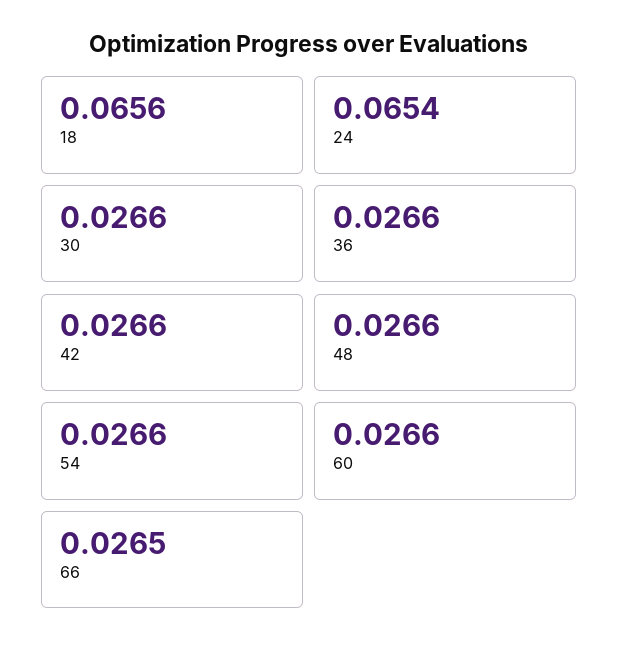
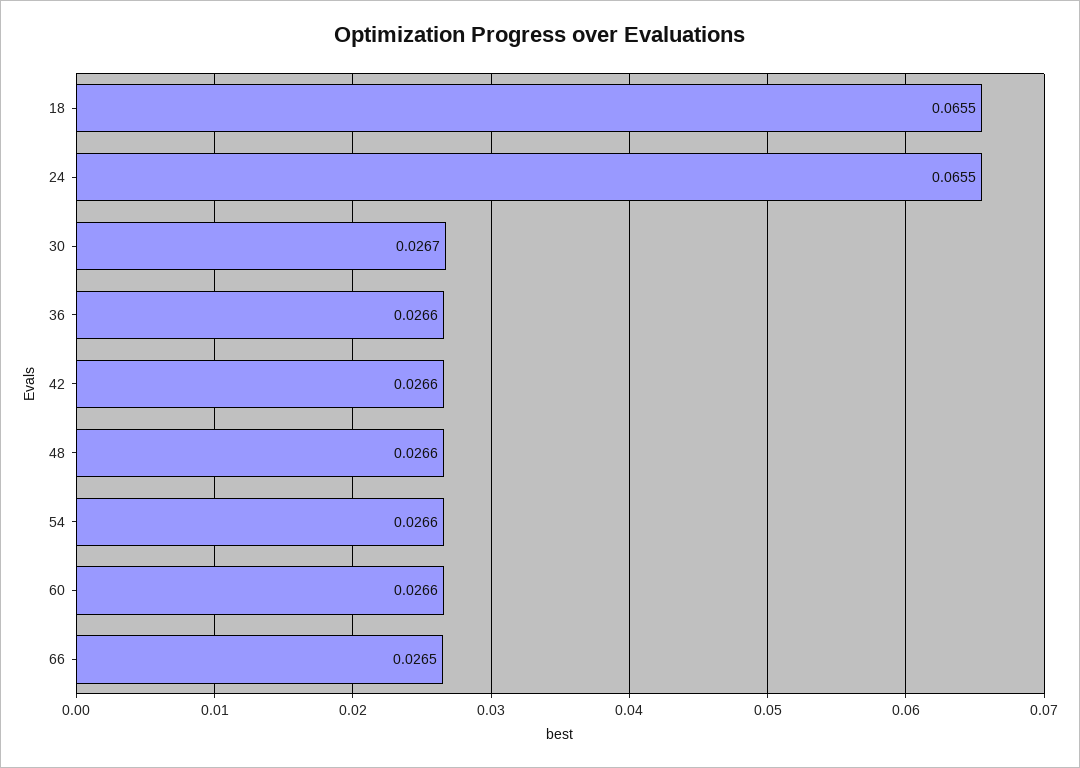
  {
-   "18": 0.0656,
+   "18": 0.0655,
-   "24": 0.0654,
+   "24": 0.0655,
-   "30": 0.0266,
+   "30": 0.0267,
    "36": 0.0266,
    "42": 0.0266,
    "48": 0.0266,
    "54": 0.0266,
    "60": 0.0266,
    "66": 0.0265
  }

